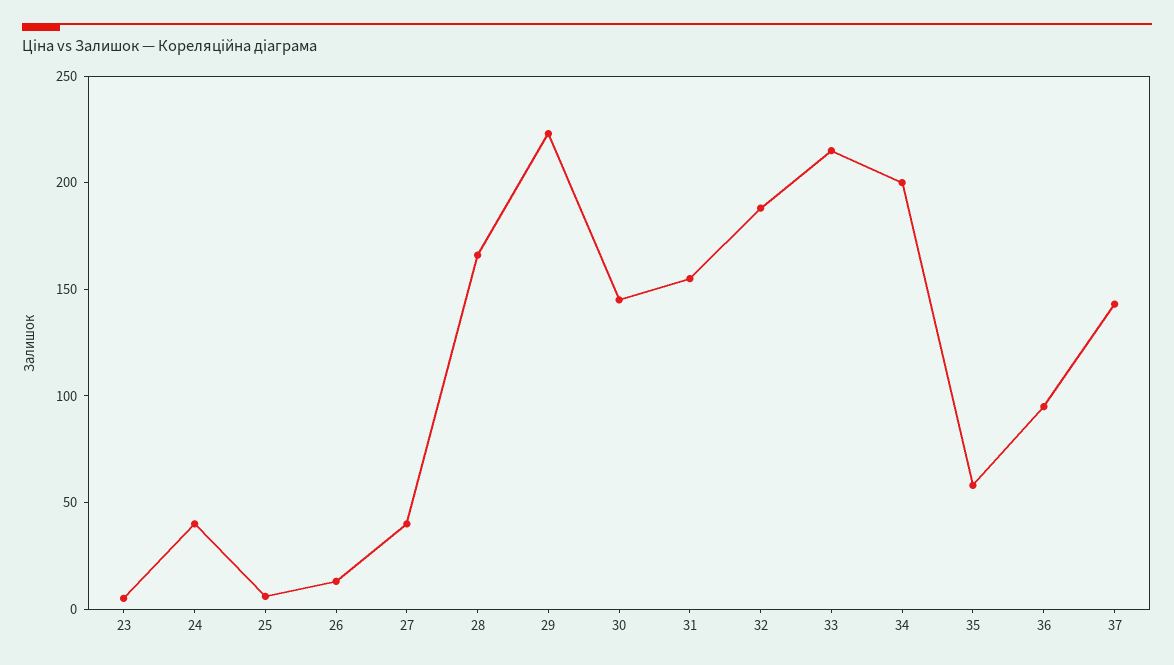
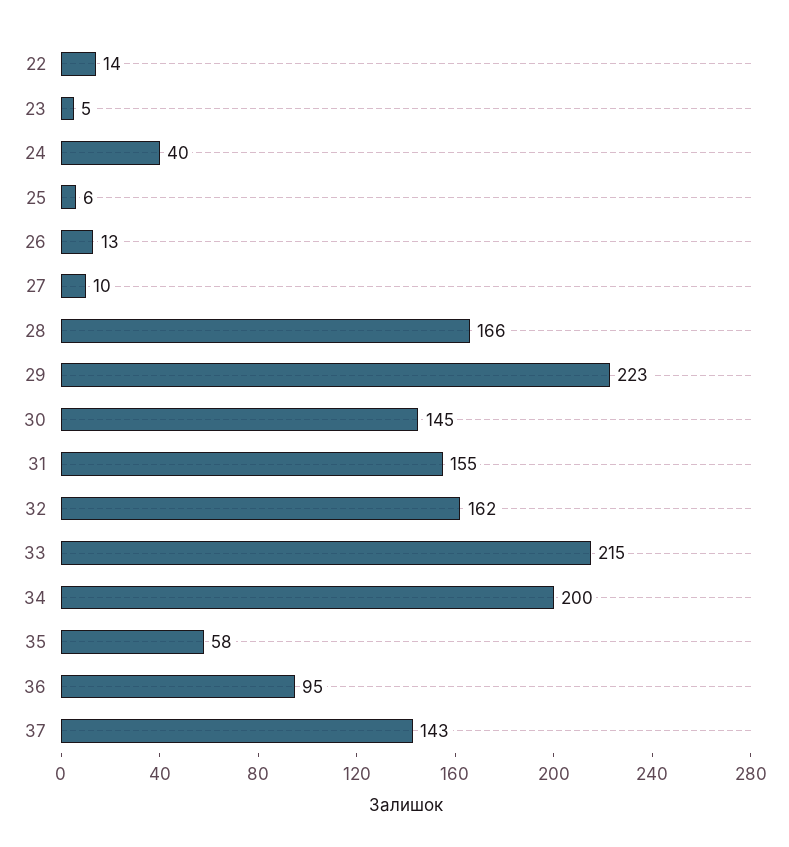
  {
    "23": 5,
    "24": 40,
    "25": 6,
    "26": 13,
-   "27": 40,
+   "27": 10,
    "28": 166,
    "29": 223,
    "30": 145,
    "31": 155,
-   "32": 190,
+   "32": 162,
    "33": 215,
    "34": 200,
    "35": 58,
    "36": 95,
-   "37": 143
+   "37": 143,
+   "22": 14
  }

